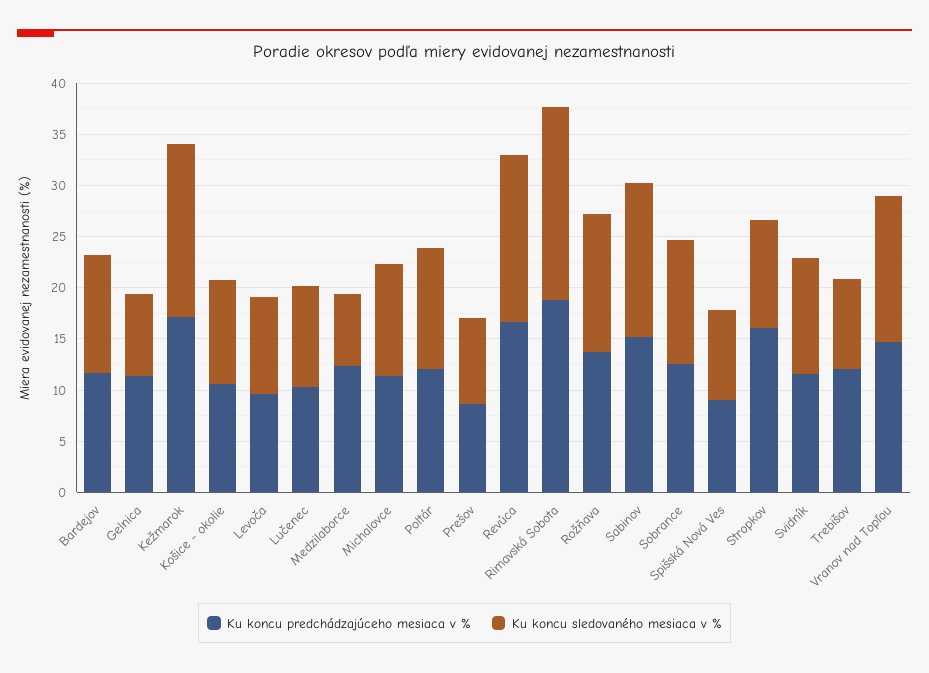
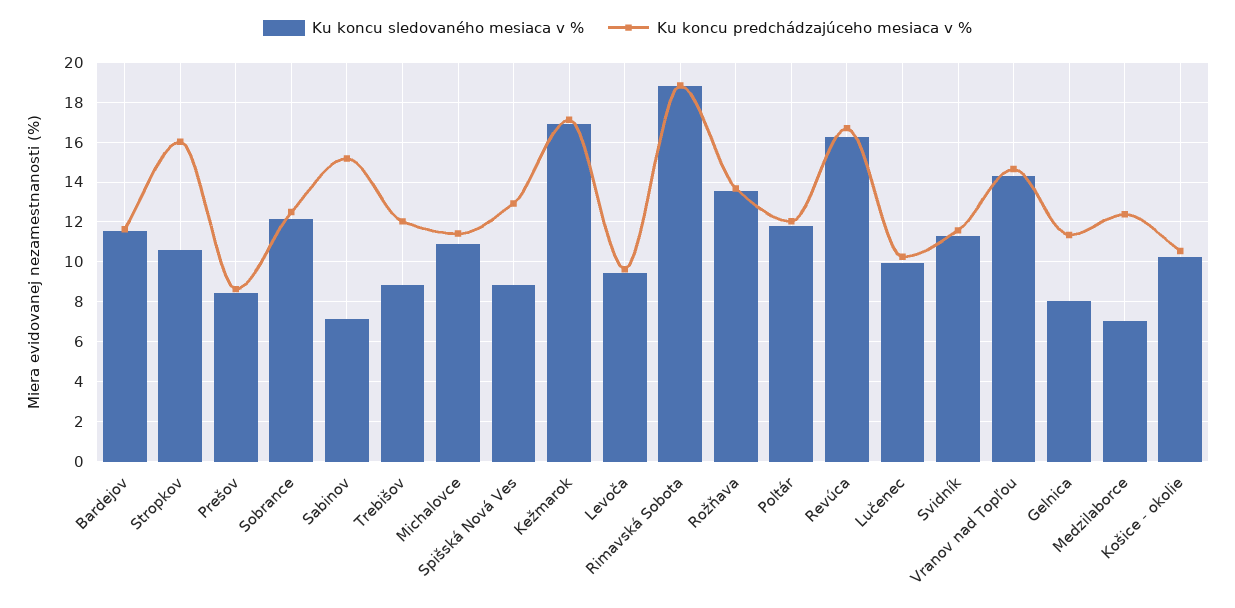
  {
    "Ku koncu predchádzajúceho mesiaca v %": {
      "Bardejov": 11.5,
      "Gelnica": 11.5,
      "Kežmarok": 17,
      "Košice - okolie": 10.5,
      "Levoča": 9.5,
      "Lučenec": 10.5,
      "Medzilaborce": 12.5,
      "Michalovce": 11.5,
      "Poltár": 12,
      "Prešov": 8.5,
      "Revúca": 16.5,
      "Rimavská Sobota": 19,
      "Rožňava": 13.5,
      "Sabinov": 15,
      "Sobrance": 12.5,
-     "Spišská Nová Ves": 9,
+     "Spišská Nová Ves": 13,
      "Stropkov": 16,
      "Svidník": 11.5,
      "Trebišov": 12,
      "Vranov nad Topľou": 14.5
    },
    "Ku koncu sledovaného mesiaca v %": {
      "Bardejov": 11.5,
      "Gelnica": 8,
      "Kežmarok": 17,
      "Košice - okolie": 10.5,
      "Levoča": 9.5,
      "Lučenec": 10,
      "Medzilaborce": 7,
      "Michalovce": 11,
      "Poltár": 12,
      "Prešov": 8.5,
      "Revúca": 16,
      "Rimavská Sobota": 19,
      "Rožňava": 13.5,
-     "Sabinov": 15,
+     "Sabinov": 7,
      "Sobrance": 12,
      "Spišská Nová Ves": 9,
      "Stropkov": 10.5,
      "Svidník": 11.5,
      "Trebišov": 9,
      "Vranov nad Topľou": 14.5
    }
  }

